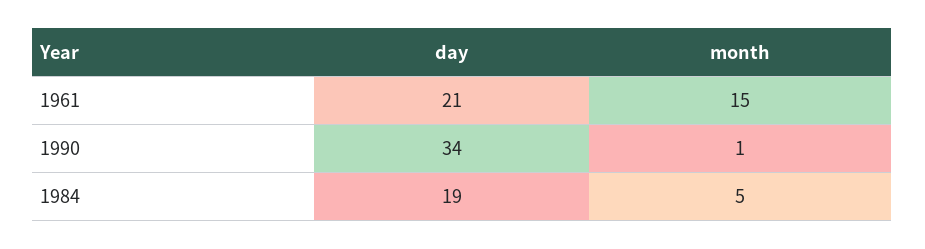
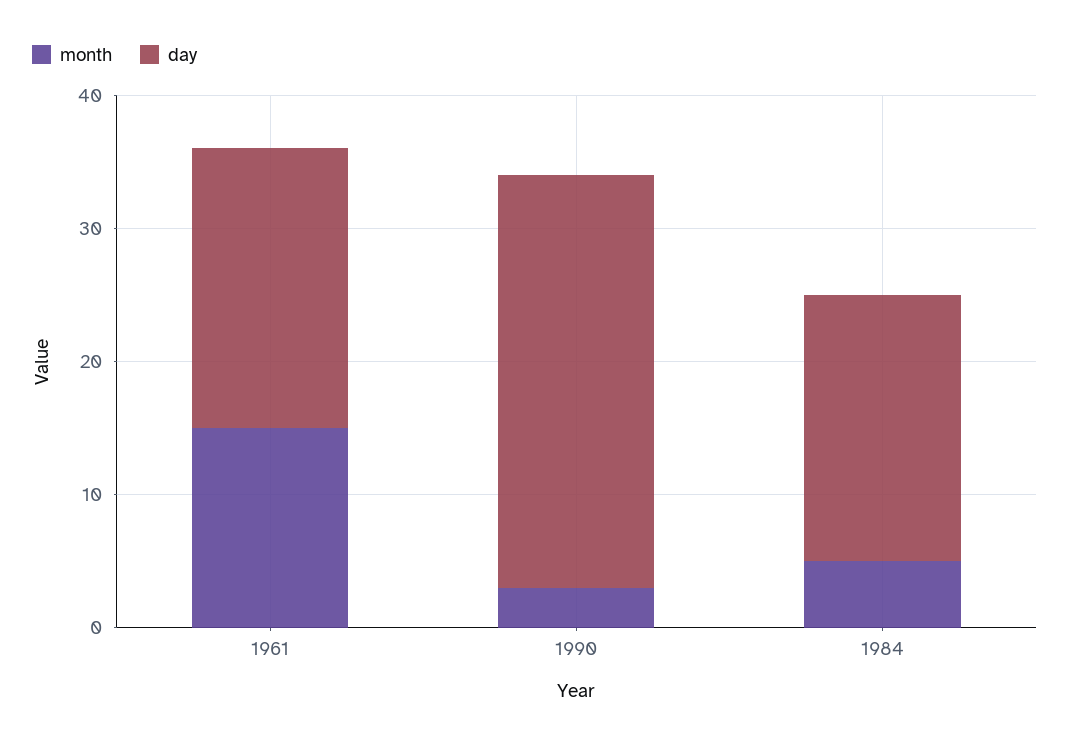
  {
    "day": {
      "1961": 21,
-     "1990": 34,
+     "1990": 31,
-     "1984": 19
+     "1984": 20
    },
    "month": {
      "1961": 15,
-     "1990": 1,
+     "1990": 3,
      "1984": 5
    }
  }

